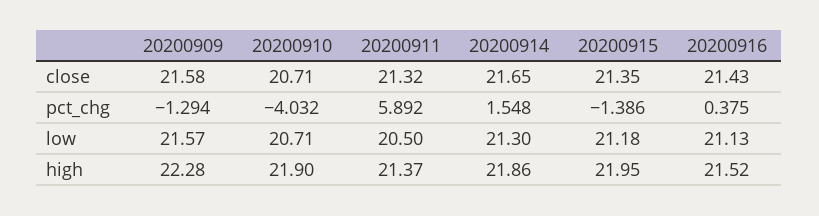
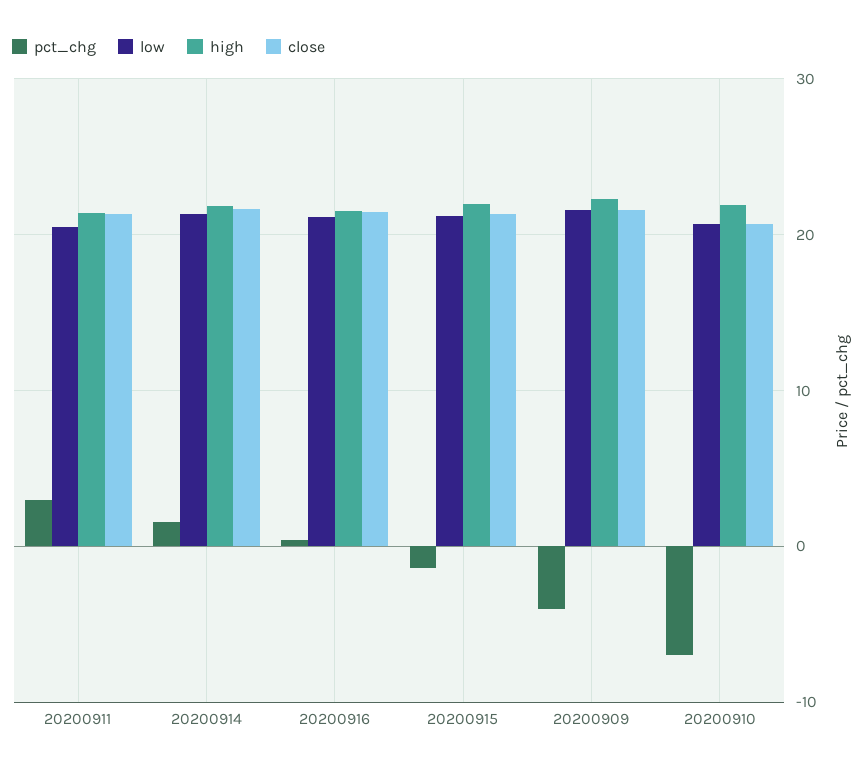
  {
    "close": {
      "20200909": 21.58,
      "20200910": 20.71,
      "20200911": 21.32,
      "20200914": 21.65,
      "20200915": 21.35,
      "20200916": 21.43
    },
    "pct_chg": {
-     "20200909": -1.294,
+     "20200909": -4,
-     "20200910": -4.032,
+     "20200910": -7,
-     "20200911": 5.892,
+     "20200911": 3,
      "20200914": 1.548,
      "20200915": -1.386,
      "20200916": 0.375
    },
    "low": {
      "20200909": 21.57,
      "20200910": 20.71,
      "20200911": 20.5,
      "20200914": 21.3,
      "20200915": 21.18,
      "20200916": 21.13
    },
    "high": {
      "20200909": 22.28,
      "20200910": 21.9,
      "20200911": 21.37,
      "20200914": 21.86,
      "20200915": 21.95,
      "20200916": 21.52
    }
  }

